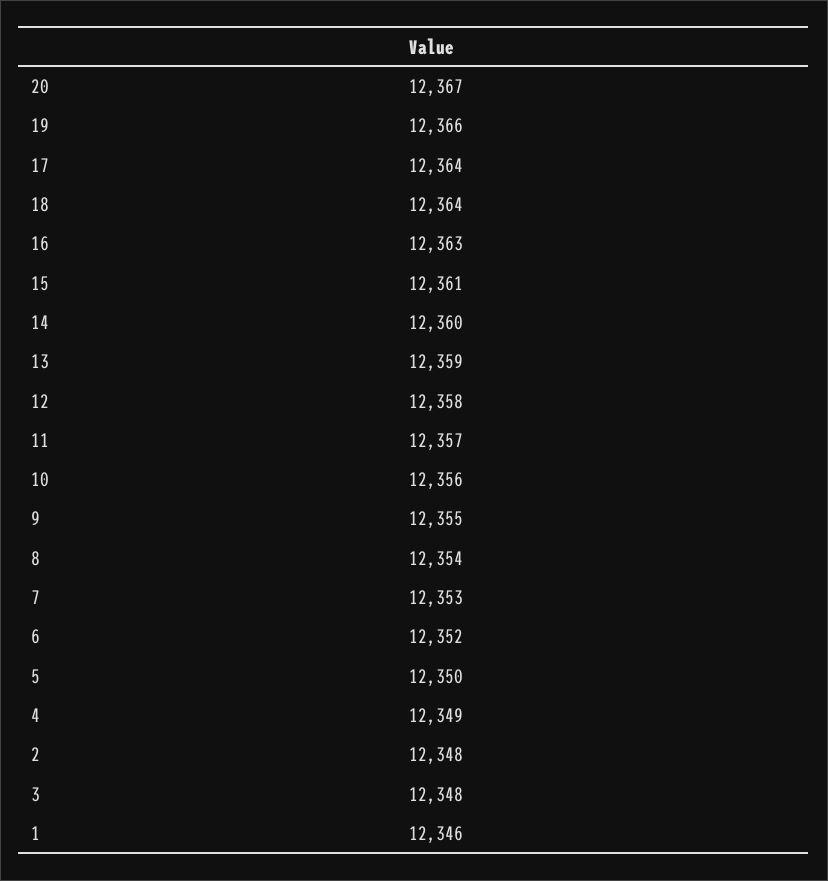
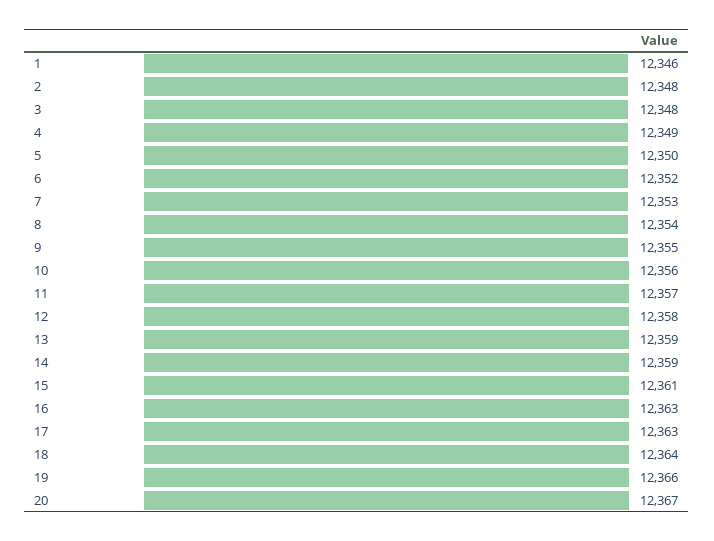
  {
    "20": 12367,
    "19": 12366,
-   "17": 12364,
+   "17": 12363,
    "18": 12364,
    "16": 12363,
    "15": 12361,
-   "14": 12360,
+   "14": 12359,
    "13": 12359,
    "12": 12358,
    "11": 12357,
    "10": 12356,
    "9": 12355,
    "8": 12354,
    "7": 12353,
    "6": 12352,
    "5": 12350,
    "4": 12349,
    "2": 12348,
    "3": 12348,
    "1": 12346
  }

